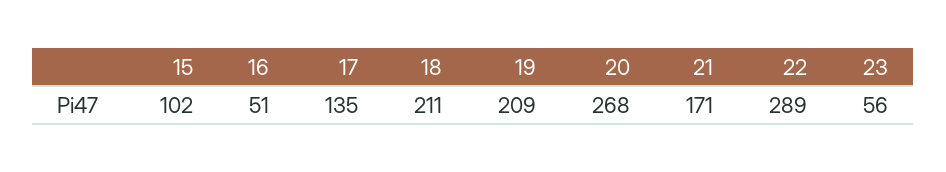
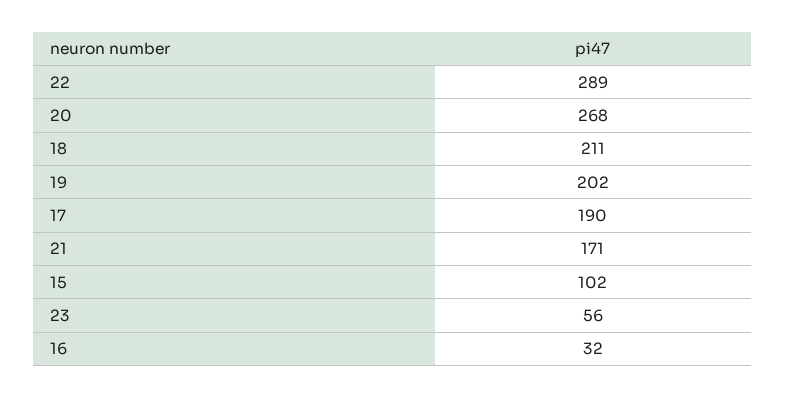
  {
    "15": 102,
-   "16": 51,
+   "16": 32,
-   "17": 135,
+   "17": 190,
    "18": 211,
-   "19": 209,
+   "19": 202,
    "20": 268,
    "21": 171,
    "22": 289,
    "23": 56
  }

